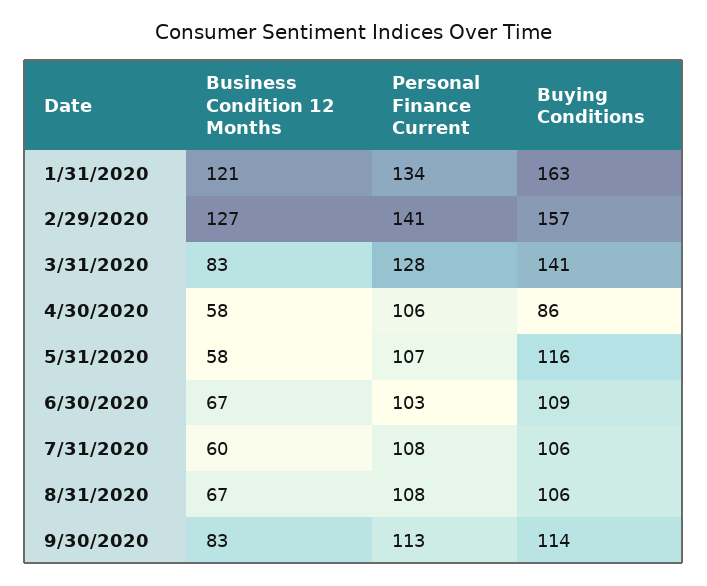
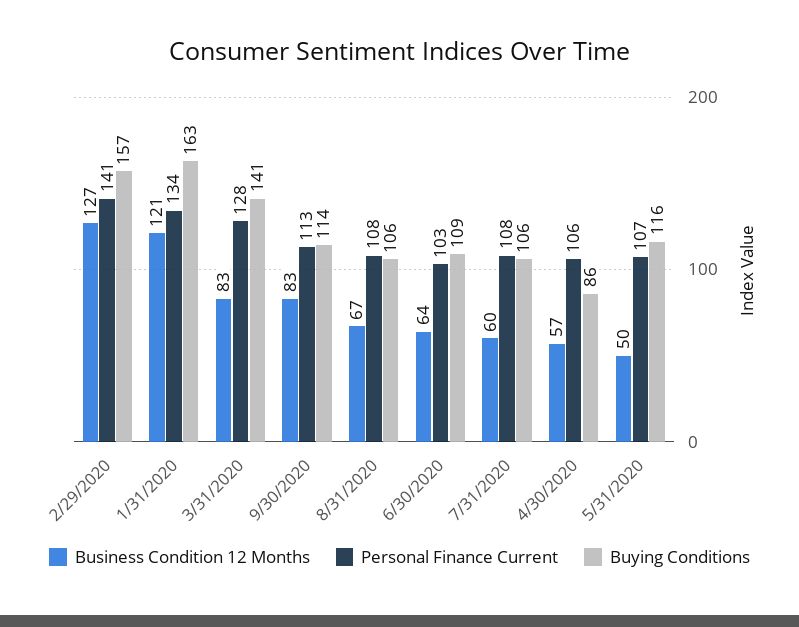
  {
    "Business Condition 12 Months": {
      "1/31/2020": 121,
      "2/29/2020": 127,
      "3/31/2020": 83,
-     "4/30/2020": 58,
+     "4/30/2020": 57,
-     "5/31/2020": 58,
+     "5/31/2020": 50,
-     "6/30/2020": 67,
+     "6/30/2020": 64,
      "7/31/2020": 60,
      "8/31/2020": 67,
      "9/30/2020": 83
    },
    "Personal Finance Current": {
      "1/31/2020": 134,
      "2/29/2020": 141,
      "3/31/2020": 128,
      "4/30/2020": 106,
      "5/31/2020": 107,
      "6/30/2020": 103,
      "7/31/2020": 108,
      "8/31/2020": 108,
      "9/30/2020": 113
    },
    "Buying Conditions": {
      "1/31/2020": 163,
      "2/29/2020": 157,
      "3/31/2020": 141,
      "4/30/2020": 86,
      "5/31/2020": 116,
      "6/30/2020": 109,
      "7/31/2020": 106,
      "8/31/2020": 106,
      "9/30/2020": 114
    }
  }

